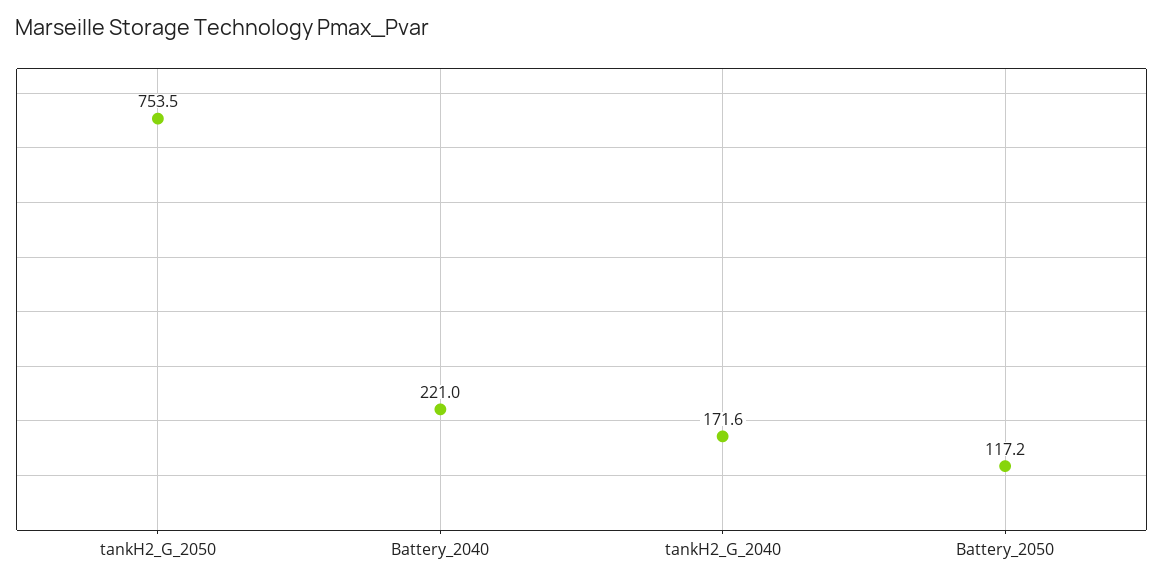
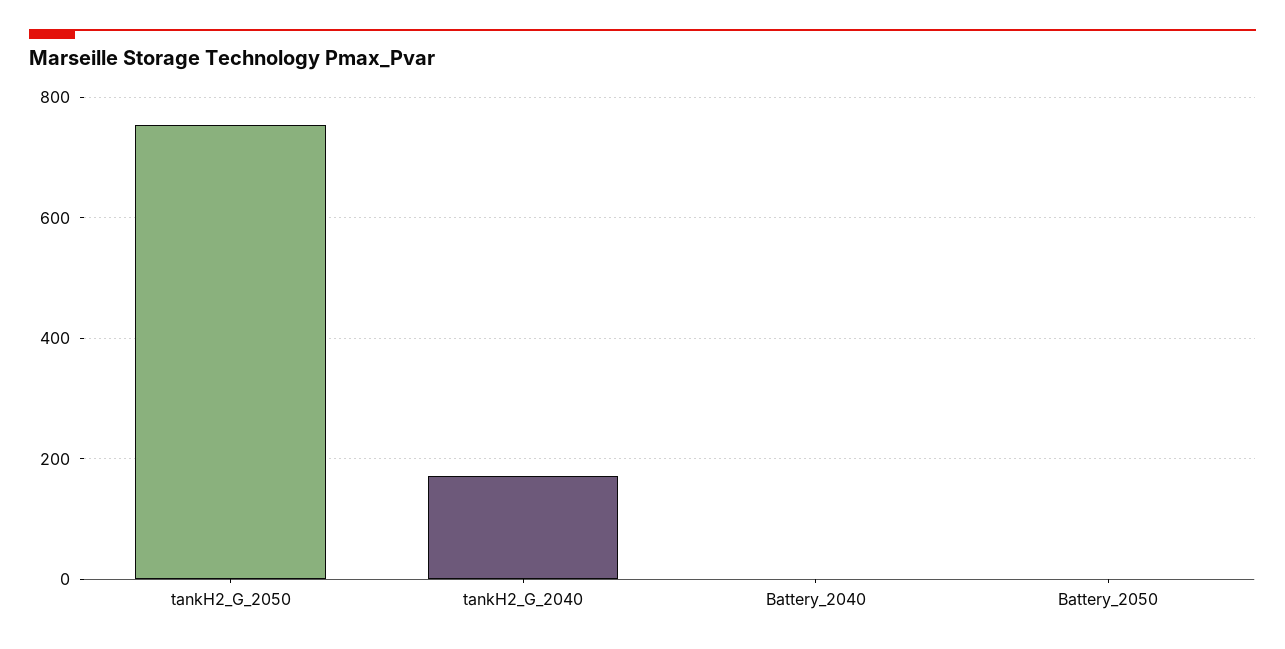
  {
    "tankH2_G_2050": 753.5,
-   "Battery_2040": 221,
+   "Battery_2040": 0,
    "tankH2_G_2040": 171.6,
-   "Battery_2050": 117.2
+   "Battery_2050": 0
  }

